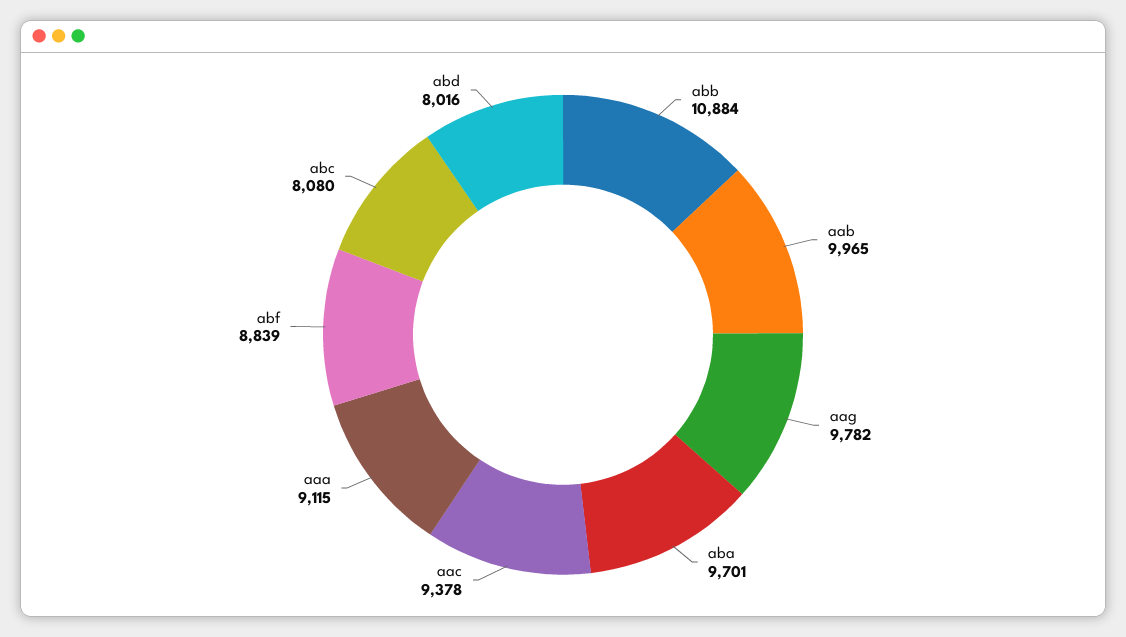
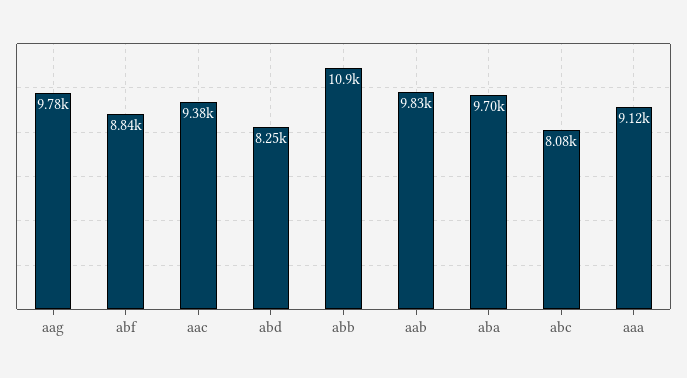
  {
    "abb": 10884,
-   "aab": 9965,
+   "aab": 9830,
    "aag": 9782,
    "aba": 9701,
    "aac": 9378,
    "aaa": 9115,
    "abf": 8839,
    "abc": 8080,
-   "abd": 8016
+   "abd": 8250
  }

